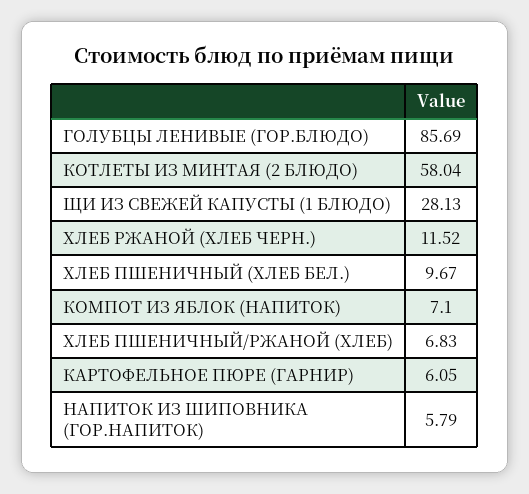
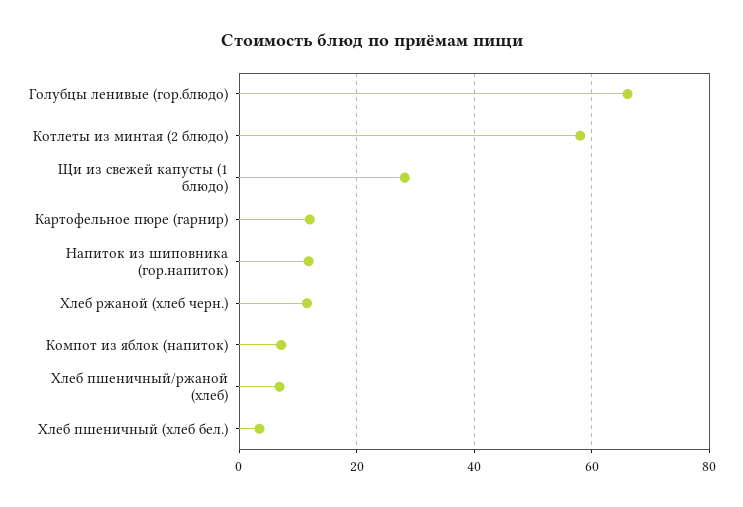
  {
-   "ГОЛУБЦЫ ЛЕНИВЫЕ (ГОР.БЛЮДО)": 85.69,
+   "ГОЛУБЦЫ ЛЕНИВЫЕ (ГОР.БЛЮДО)": 66,
    "КОТЛЕТЫ ИЗ МИНТАЯ (2 БЛЮДО)": 58.04,
    "ЩИ ИЗ СВЕЖЕЙ КАПУСТЫ (1 БЛЮДО)": 28.13,
    "ХЛЕБ РЖАНОЙ (ХЛЕБ ЧЕРН.)": 11.52,
-   "ХЛЕБ ПШЕНИЧНЫЙ (ХЛЕБ БЕЛ.)": 9.67,
+   "ХЛЕБ ПШЕНИЧНЫЙ (ХЛЕБ БЕЛ.)": 4,
    "КОМПОТ ИЗ ЯБЛОК (НАПИТОК)": 7.1,
    "ХЛЕБ ПШЕНИЧНЫЙ/РЖАНОЙ (ХЛЕБ)": 6.83,
-   "КАРТОФЕЛЬНОЕ ПЮРЕ (ГАРНИР)": 6.05,
+   "КАРТОФЕЛЬНОЕ ПЮРЕ (ГАРНИР)": 12,
-   "НАПИТОК ИЗ ШИПОВНИКА (ГОР.НАПИТОК)": 5.79
+   "НАПИТОК ИЗ ШИПОВНИКА (ГОР.НАПИТОК)": 12
  }

